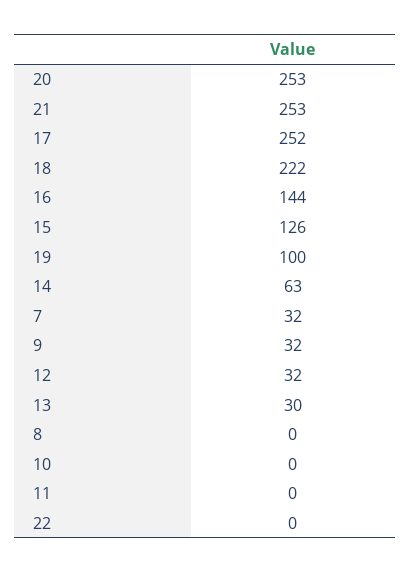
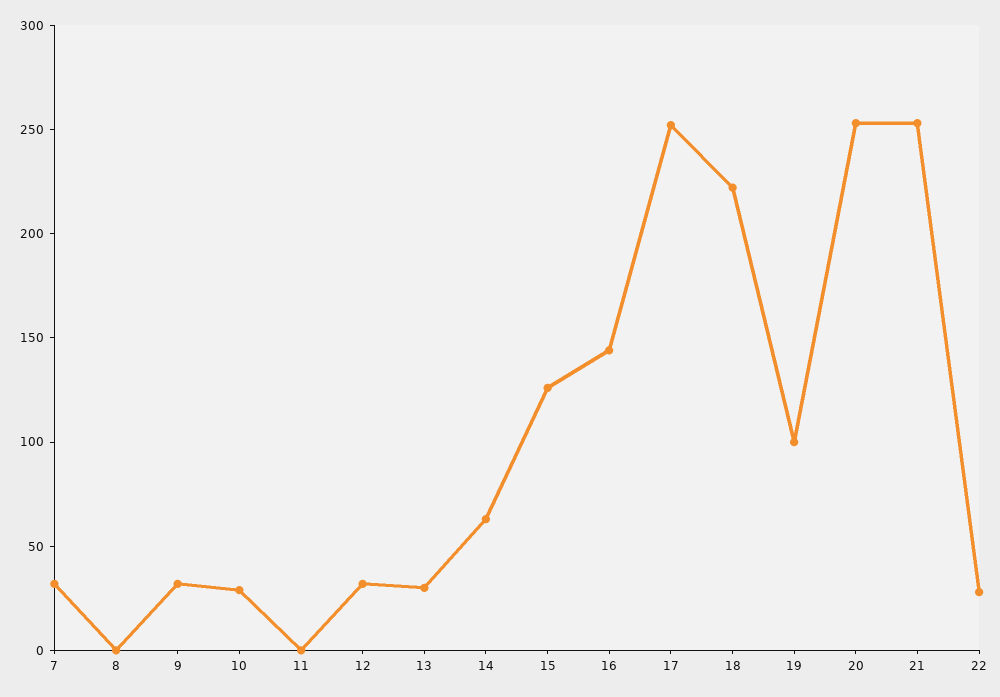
  {
    "20": 253,
    "21": 253,
    "17": 252,
    "18": 222,
    "16": 144,
    "15": 126,
    "19": 100,
    "14": 63,
    "7": 32,
    "9": 32,
    "12": 32,
    "13": 30,
    "8": 0,
-   "10": 0,
+   "10": 30,
    "11": 0,
-   "22": 0
+   "22": 30
  }

